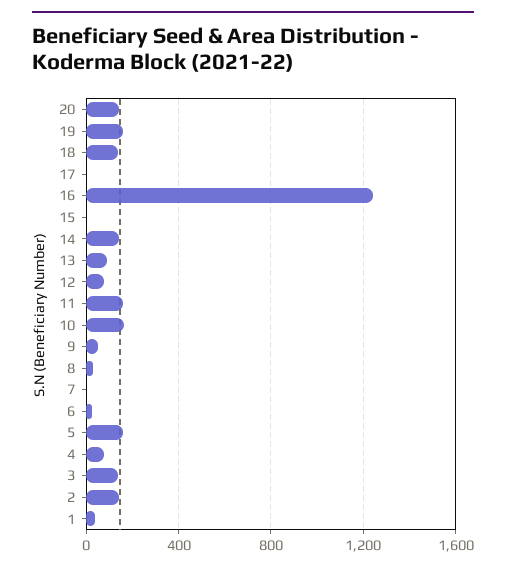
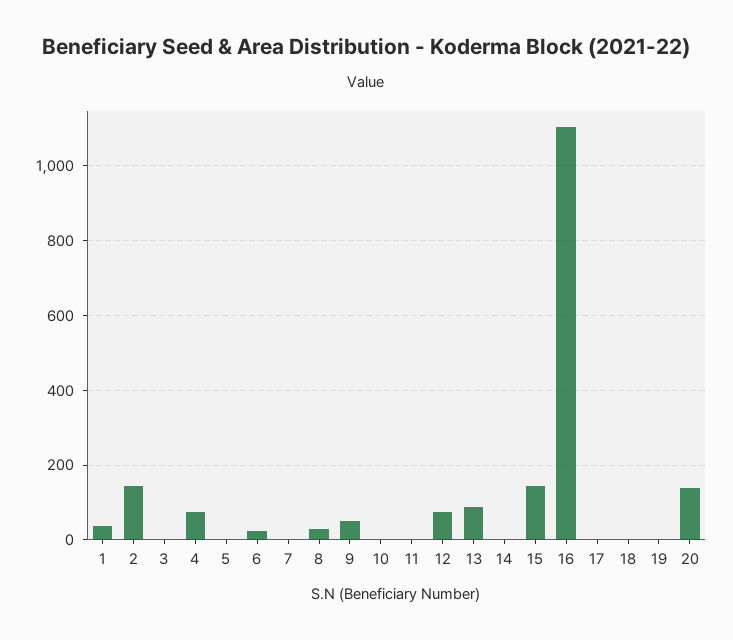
  {
    "20": 140,
-   "19": 150,
+   "19": 0,
-   "18": 150,
+   "18": 0,
    "17": 0,
-   "16": 1250,
+   "16": 1100,
-   "15": 0,
+   "15": 140,
-   "14": 150,
+   "14": 0,
    "13": 80,
    "12": 80,
-   "11": 150,
+   "11": 0,
-   "10": 150,
+   "10": 0,
    "9": 60,
    "8": 20,
    "7": 0,
    "6": 20,
-   "5": 150,
+   "5": 0,
    "4": 80,
-   "3": 150,
+   "3": 0,
    "2": 140,
    "1": 40
  }

